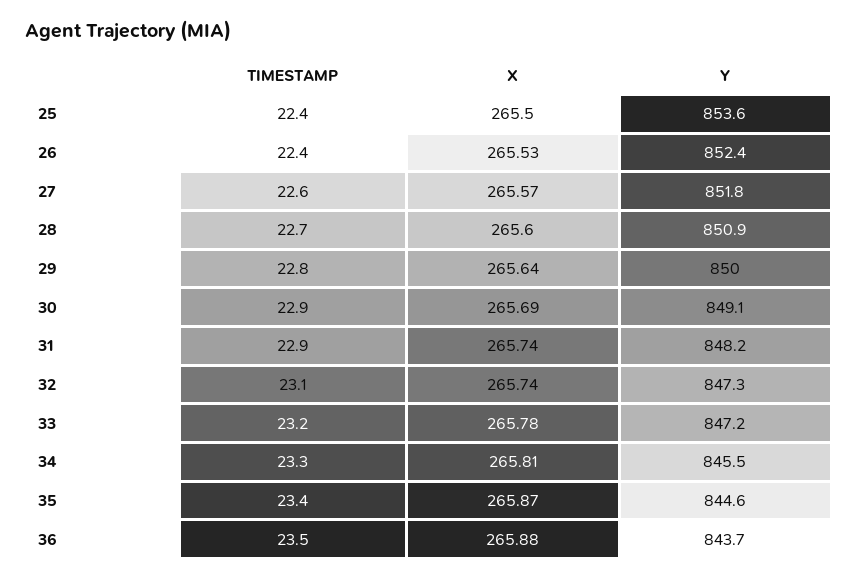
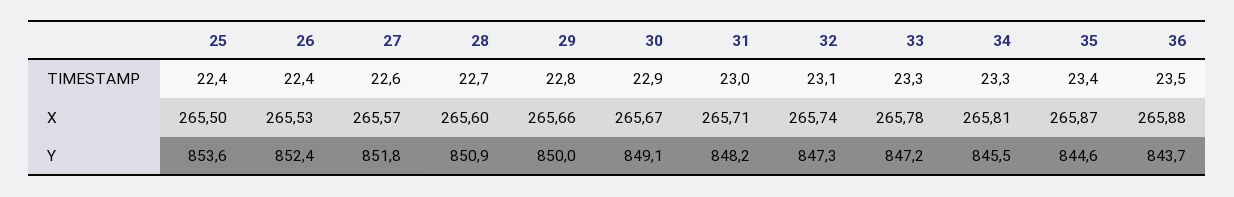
  {
    "TIMESTAMP": {
      "25": 22.4,
      "26": 22.4,
      "27": 22.6,
      "28": 22.7,
      "29": 22.8,
      "30": 22.9,
-     "31": 22.9,
+     "31": 23,
      "32": 23.1,
-     "33": 23.2,
+     "33": 23.3,
      "34": 23.3,
      "35": 23.4,
      "36": 23.5
    },
    "X": {
      "25": 265.5,
      "26": 265.53,
      "27": 265.57,
      "28": 265.6,
-     "29": 265.64,
+     "29": 265.66,
-     "30": 265.69,
+     "30": 265.67,
-     "31": 265.74,
+     "31": 265.71,
      "32": 265.74,
      "33": 265.78,
      "34": 265.81,
      "35": 265.87,
      "36": 265.88
    },
    "Y": {
      "25": 853.6,
      "26": 852.4,
      "27": 851.8,
      "28": 850.9,
      "29": 850,
      "30": 849.1,
      "31": 848.2,
      "32": 847.3,
      "33": 847.2,
      "34": 845.5,
      "35": 844.6,
      "36": 843.7
    }
  }

